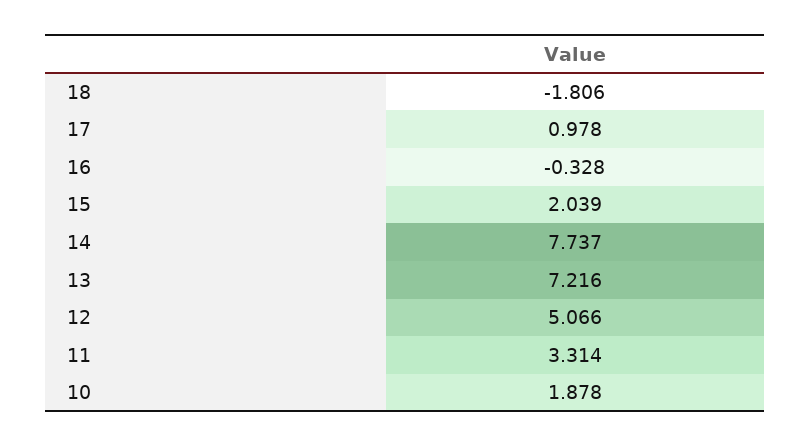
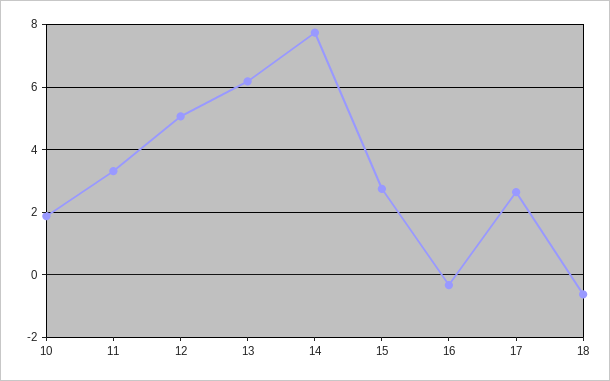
  {
-   "18": -1.806,
+   "18": -0.6,
-   "17": 0.978,
+   "17": 2.6,
    "16": -0.328,
-   "15": 2.039,
+   "15": 2.8,
    "14": 7.737,
-   "13": 7.216,
+   "13": 6.2,
    "12": 5.066,
    "11": 3.314,
    "10": 1.878
  }

